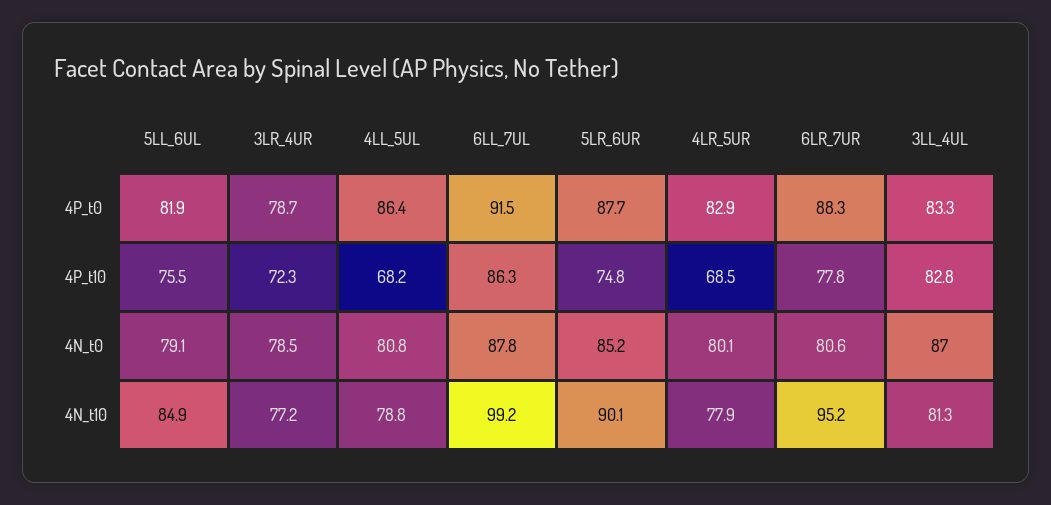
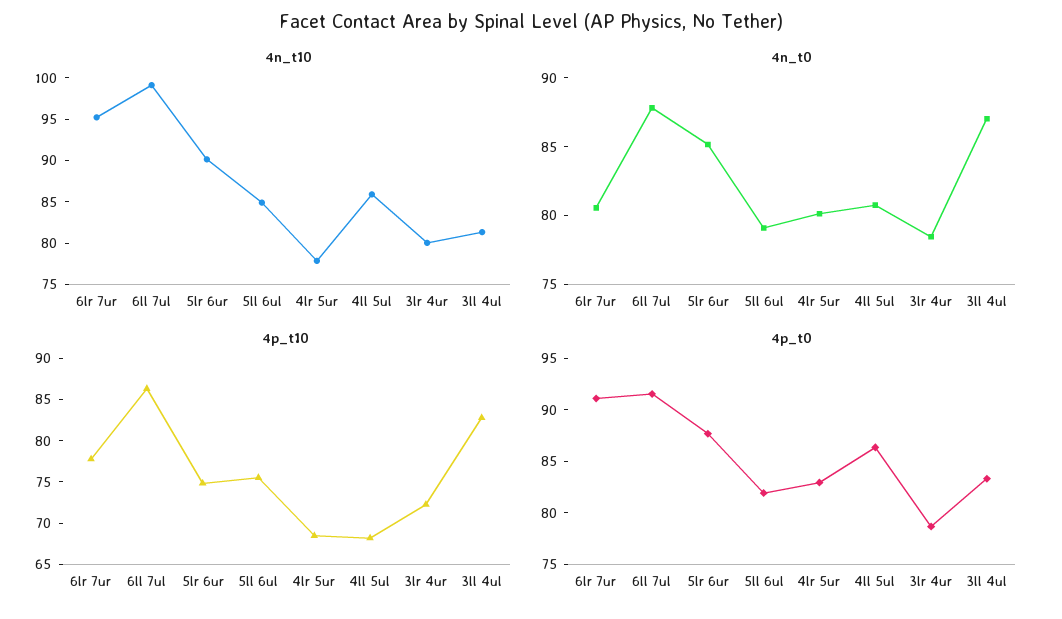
  {
    "4P_t0": {
      "5LL_6UL": 81.9,
      "3LR_4UR": 78.7,
      "4LL_5UL": 86.4,
      "6LL_7UL": 91.5,
      "5LR_6UR": 87.7,
      "4LR_5UR": 82.9,
-     "6LR_7UR": 88.3,
+     "6LR_7UR": 91,
      "3LL_4UL": 83.3
    },
    "4P_t10": {
      "5LL_6UL": 75.5,
      "3LR_4UR": 72.3,
      "4LL_5UL": 68.2,
      "6LL_7UL": 86.3,
      "5LR_6UR": 74.8,
      "4LR_5UR": 68.5,
      "6LR_7UR": 77.8,
      "3LL_4UL": 82.8
    },
    "4N_t0": {
      "5LL_6UL": 79.1,
      "3LR_4UR": 78.5,
      "4LL_5UL": 80.8,
      "6LL_7UL": 87.8,
      "5LR_6UR": 85.2,
      "4LR_5UR": 80.1,
      "6LR_7UR": 80.6,
      "3LL_4UL": 87
    },
    "4N_t10": {
      "5LL_6UL": 84.9,
-     "3LR_4UR": 77.2,
+     "3LR_4UR": 80,
-     "4LL_5UL": 78.8,
+     "4LL_5UL": 86,
      "6LL_7UL": 99.2,
      "5LR_6UR": 90.1,
      "4LR_5UR": 77.9,
      "6LR_7UR": 95.2,
      "3LL_4UL": 81.3
    }
  }

